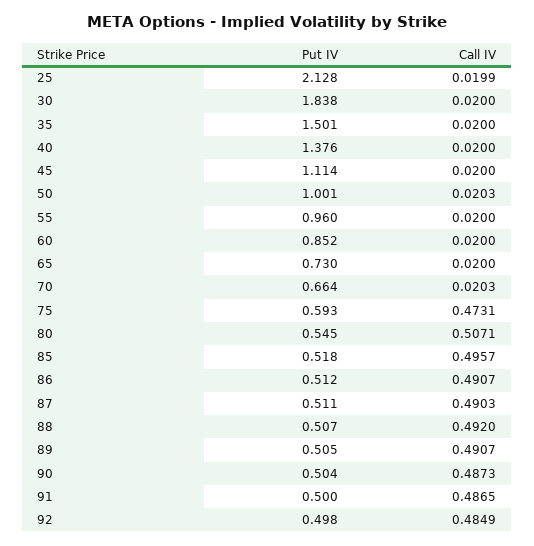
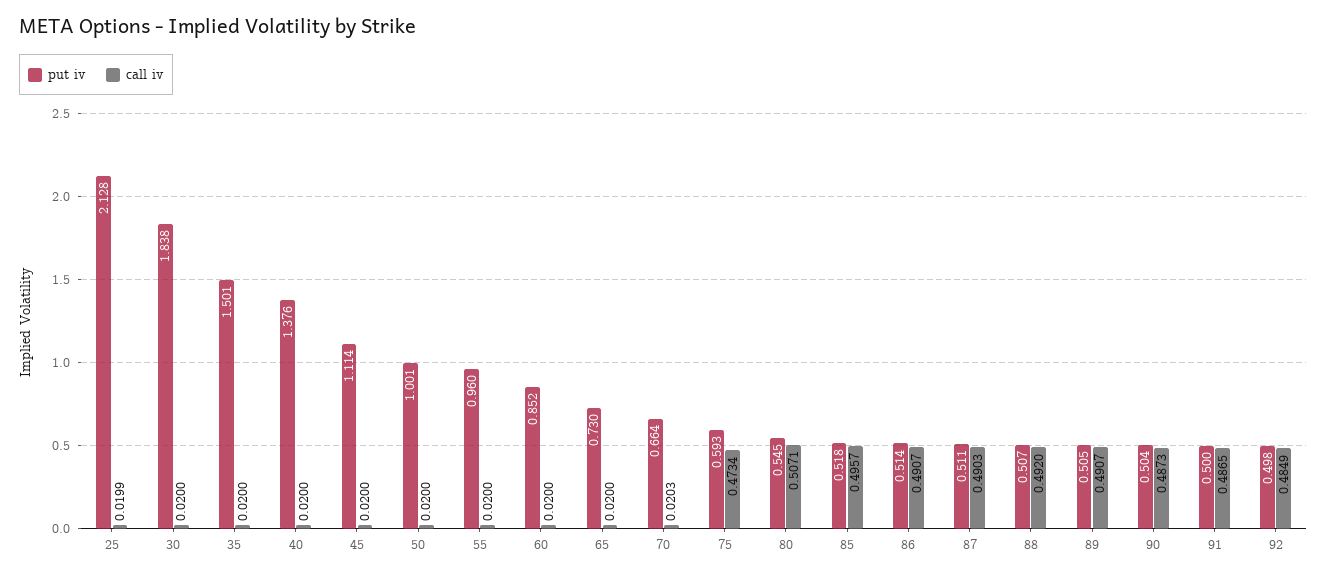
  {
    "Put IV": {
      "25": 2.128,
      "30": 1.838,
      "35": 1.501,
      "40": 1.376,
      "45": 1.114,
      "50": 1.001,
      "55": 0.96,
      "60": 0.852,
      "65": 0.73,
      "70": 0.664,
      "75": 0.593,
      "80": 0.545,
      "85": 0.518,
-     "86": 0.512,
+     "86": 0.514,
      "87": 0.511,
      "88": 0.507,
      "89": 0.505,
      "90": 0.504,
      "91": 0.5,
      "92": 0.498
    },
    "Call IV": {
      "25": 0.0199,
      "30": 0.02,
      "35": 0.02,
      "40": 0.02,
      "45": 0.02,
-     "50": 0.0203,
+     "50": 0.02,
      "55": 0.02,
      "60": 0.02,
      "65": 0.02,
      "70": 0.0203,
-     "75": 0.4731,
+     "75": 0.4734,
      "80": 0.5071,
      "85": 0.4957,
      "86": 0.4907,
      "87": 0.4903,
      "88": 0.492,
      "89": 0.4907,
      "90": 0.4873,
      "91": 0.4865,
      "92": 0.4849
    }
  }

